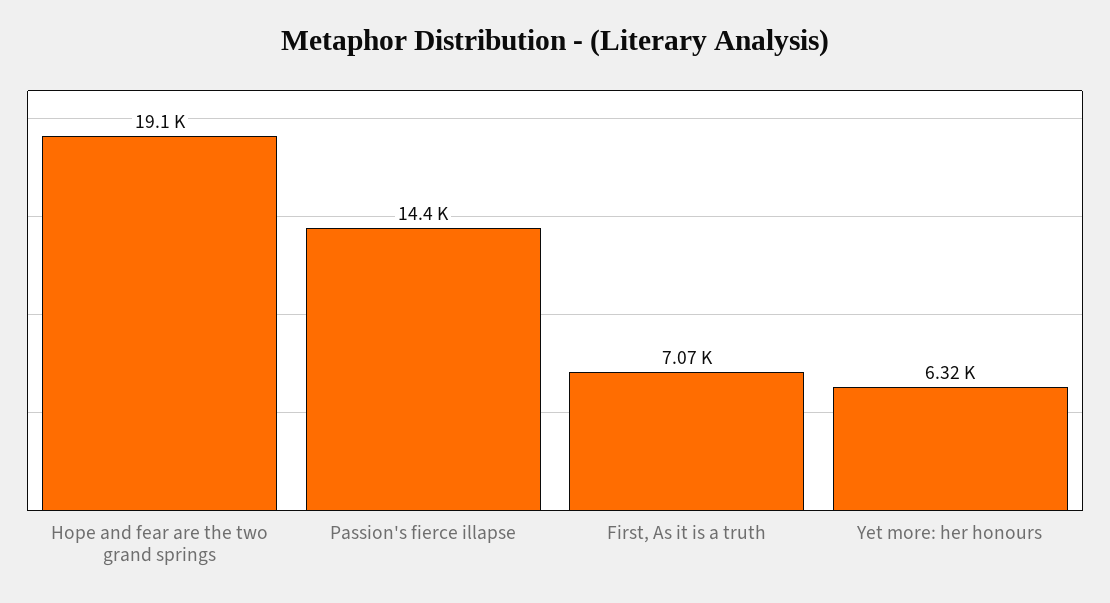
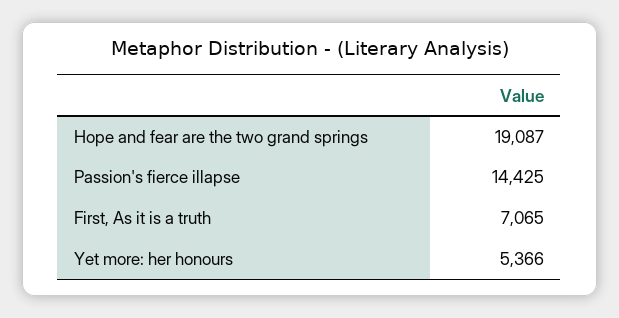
  {
    "Hope and fear are the two grand springs": 19087,
    "Passion's fierce illapse": 14425,
    "First, As it is a truth": 7065,
-   "Yet more: her honours": 6320
+   "Yet more: her honours": 5366
  }

